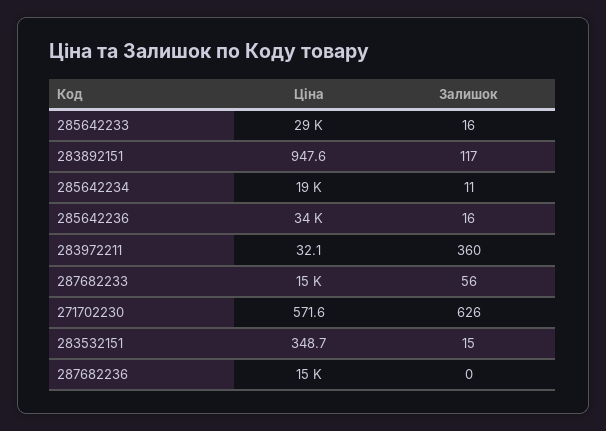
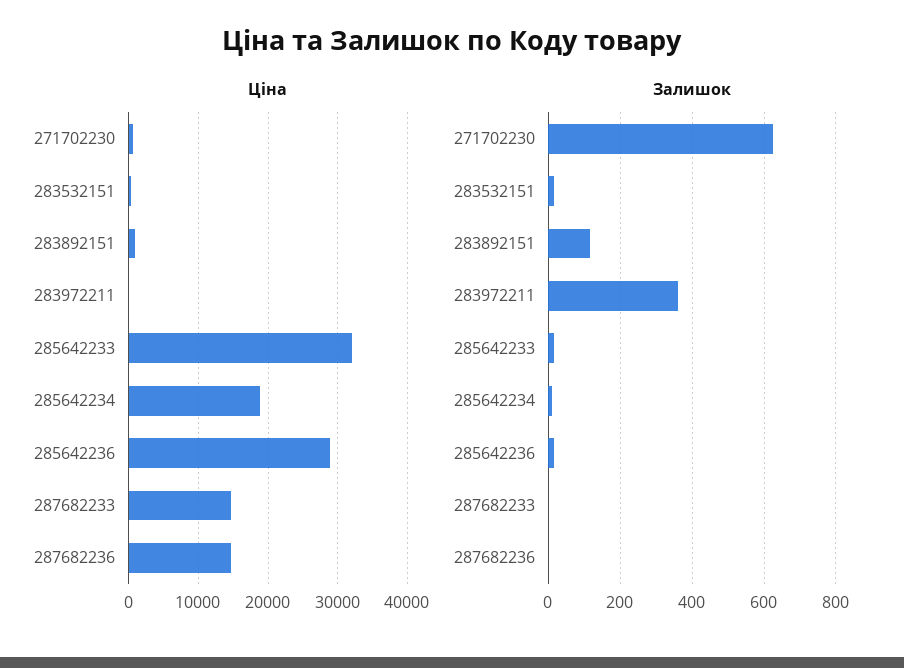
  {
    "Ціна": {
-     "285642233": 29000,
+     "285642233": 32000,
      "283892151": 947.6,
      "285642234": 19000,
-     "285642236": 34000,
+     "285642236": 29000,
      "283972211": 32.1,
      "287682233": 15000,
      "271702230": 571.6,
      "283532151": 348.7,
      "287682236": 15000
    },
    "Залишок": {
      "285642233": 16,
      "283892151": 117,
      "285642234": 11,
      "285642236": 16,
      "283972211": 360,
-     "287682233": 56,
+     "287682233": 0,
      "271702230": 626,
      "283532151": 15,
      "287682236": 0
    }
  }

